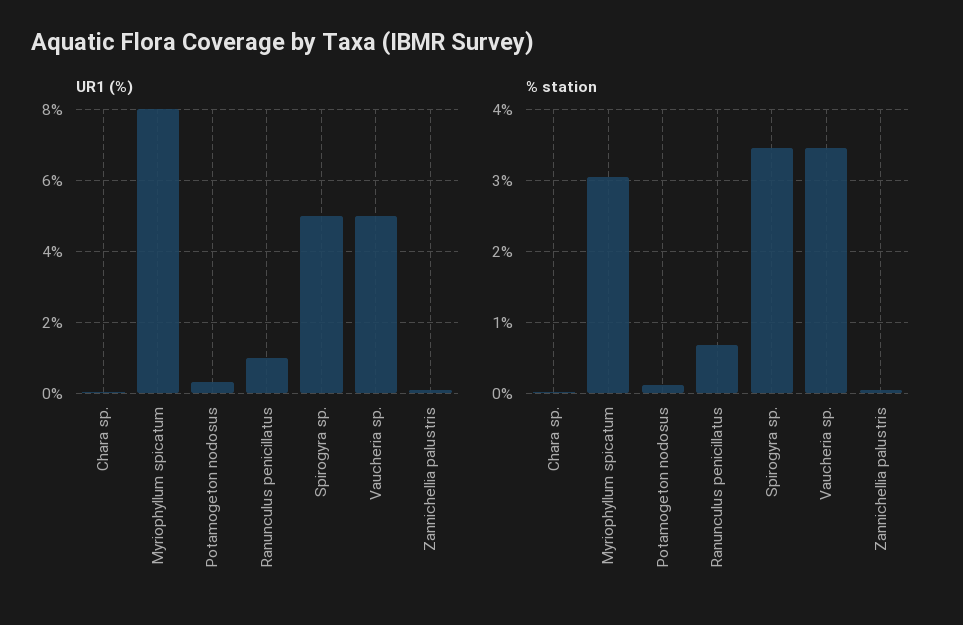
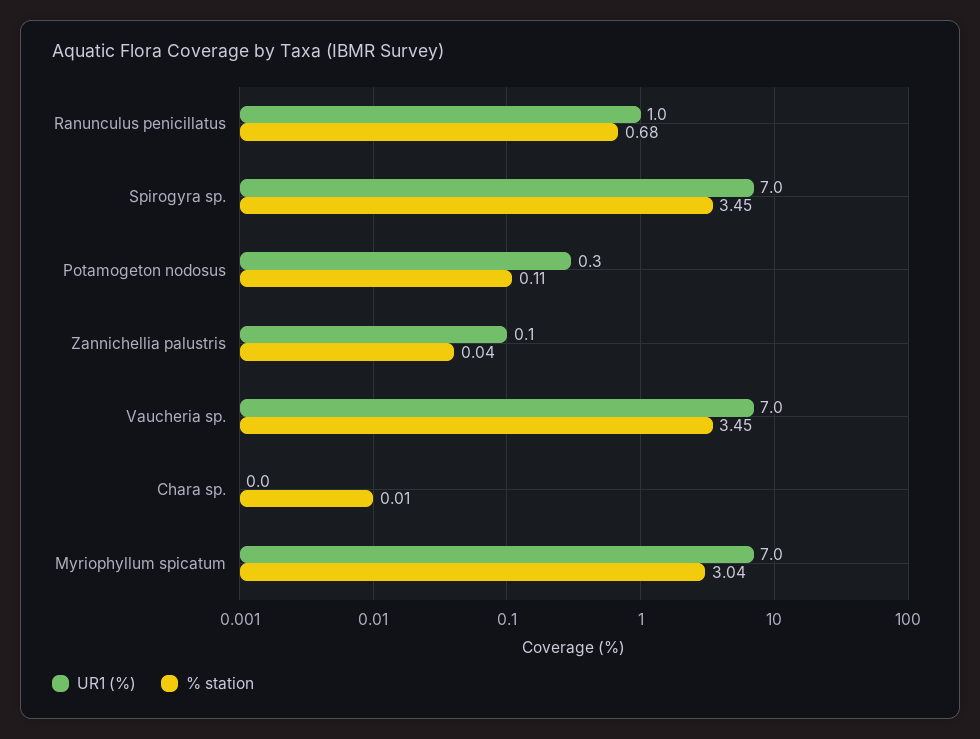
  {
    "UR1 (%)": {
      "Chara sp.": 0,
-     "Myriophyllum spicatum": 8,
+     "Myriophyllum spicatum": 7,
      "Potamogeton nodosus": 0.3,
      "Ranunculus penicillatus": 1,
-     "Spirogyra sp.": 5,
+     "Spirogyra sp.": 7,
-     "Vaucheria sp.": 5,
+     "Vaucheria sp.": 7,
      "Zannichellia palustris": 0.1
    },
    "% station": {
      "Chara sp.": 0.01,
      "Myriophyllum spicatum": 3.04,
      "Potamogeton nodosus": 0.11,
      "Ranunculus penicillatus": 0.68,
      "Spirogyra sp.": 3.45,
      "Vaucheria sp.": 3.45,
      "Zannichellia palustris": 0.04
    }
  }

